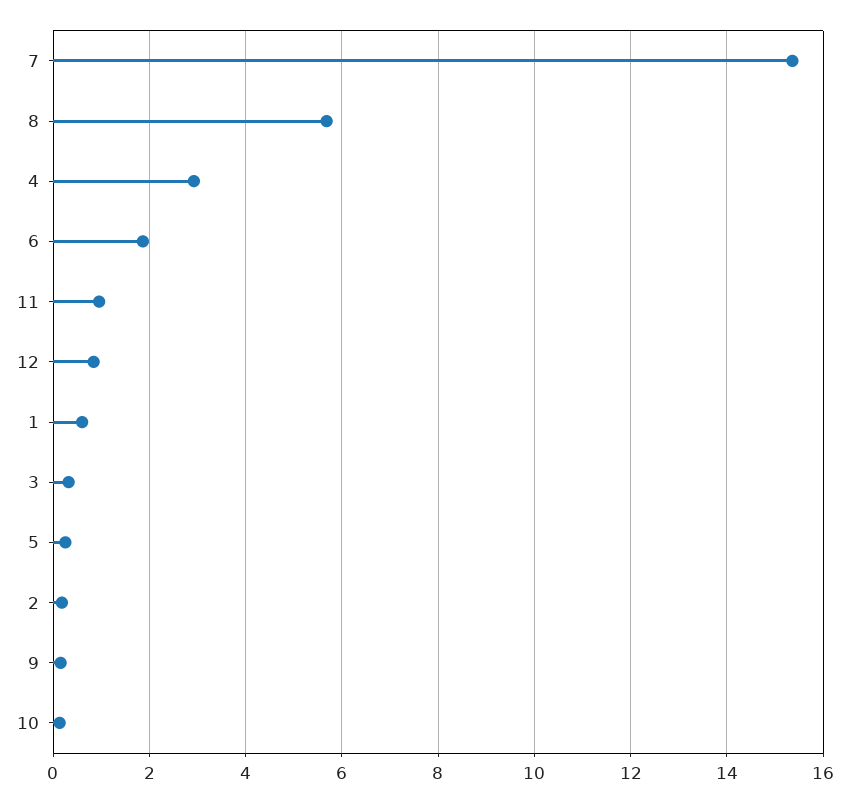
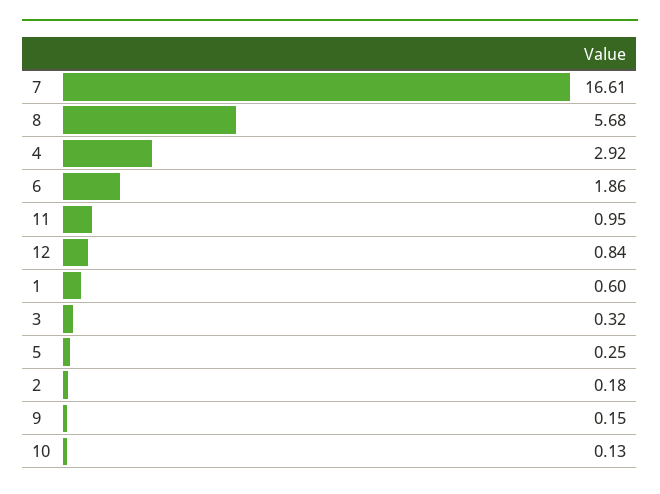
  {
-   "7": 15.4,
+   "7": 16.61,
    "8": 5.68,
    "4": 2.92,
    "6": 1.86,
    "11": 0.95,
    "12": 0.84,
    "1": 0.6,
    "3": 0.32,
    "5": 0.25,
    "2": 0.18,
    "9": 0.15,
    "10": 0.13
  }

